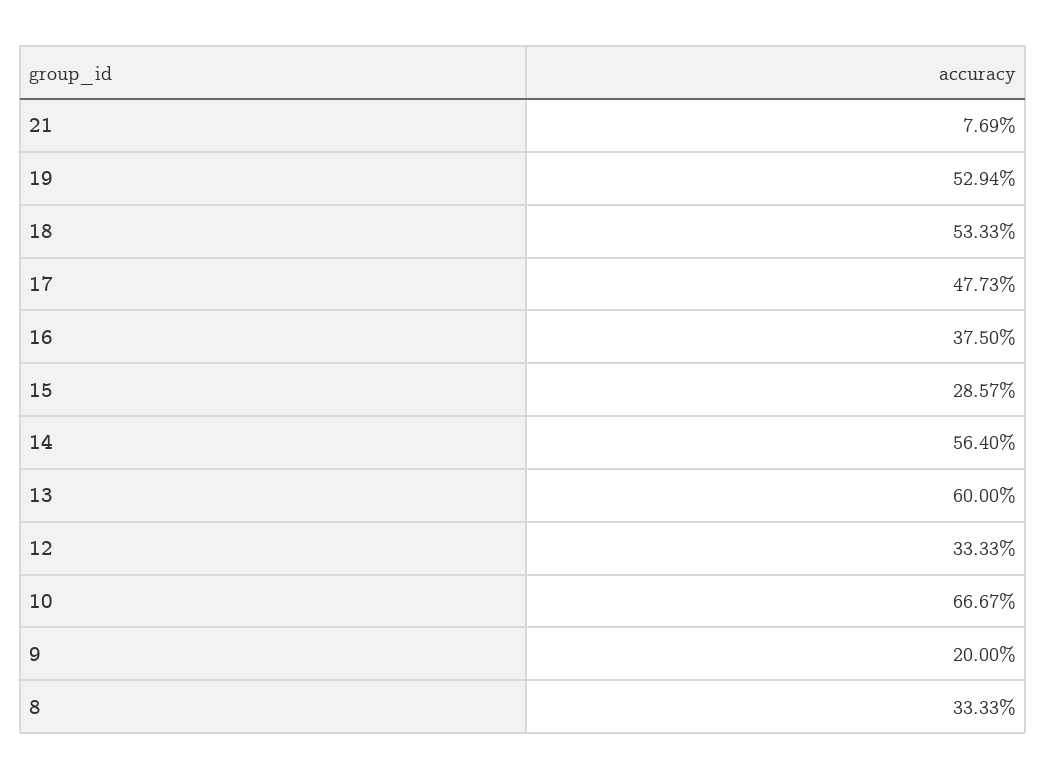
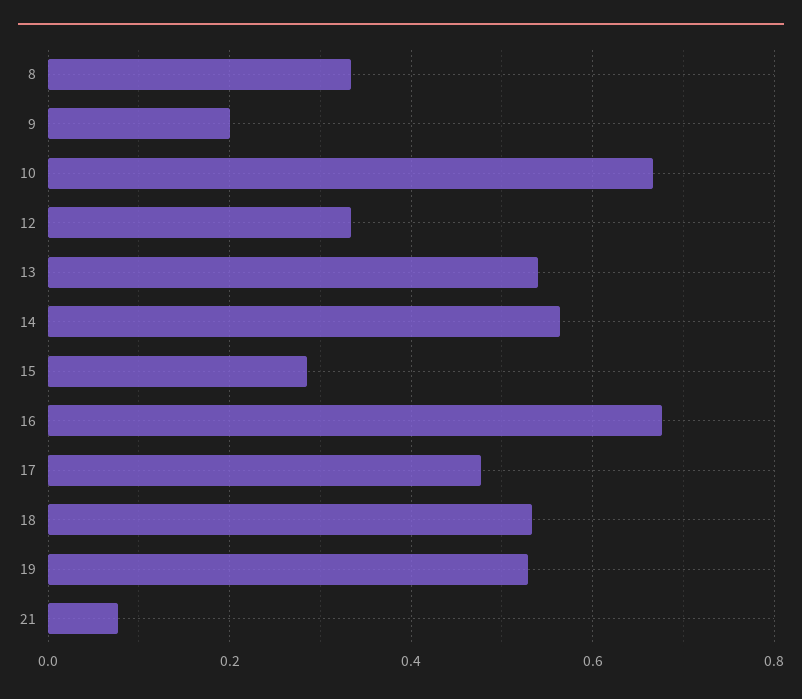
  {
    "21": 0.0769,
    "19": 0.5294,
    "18": 0.5333,
    "17": 0.4773,
-   "16": 0.375,
+   "16": 0.68,
    "15": 0.2857,
    "14": 0.564,
-   "13": 0.6,
+   "13": 0.54,
    "12": 0.3333,
    "10": 0.6667,
    "9": 0.2,
    "8": 0.3333
  }

